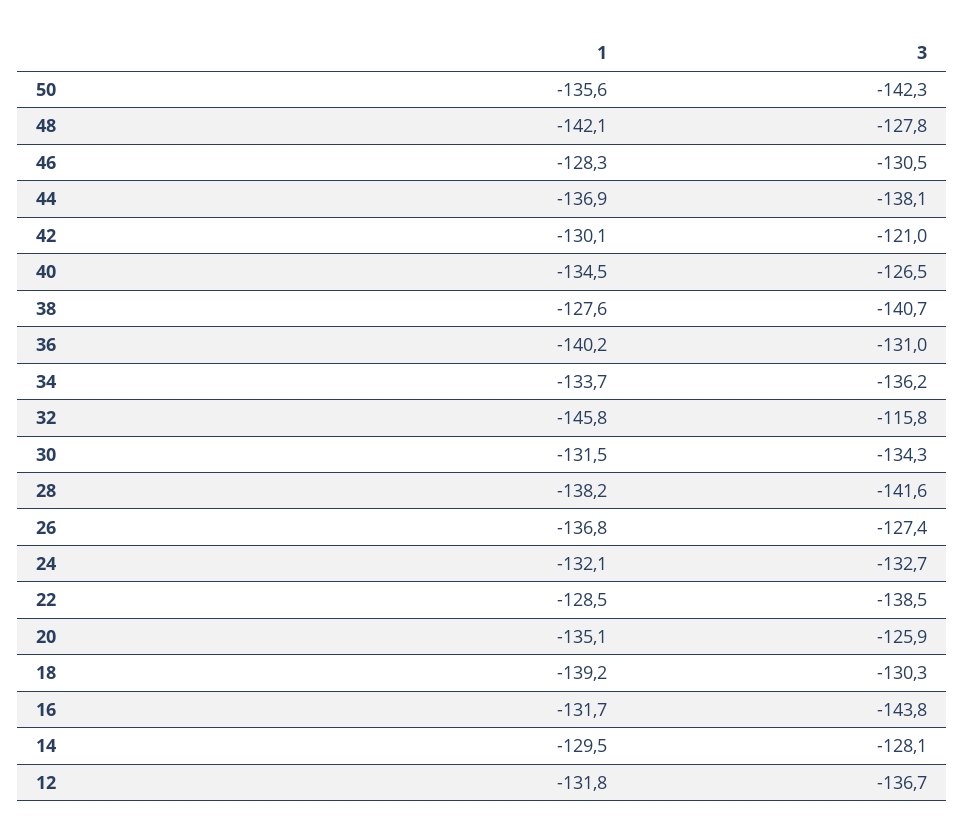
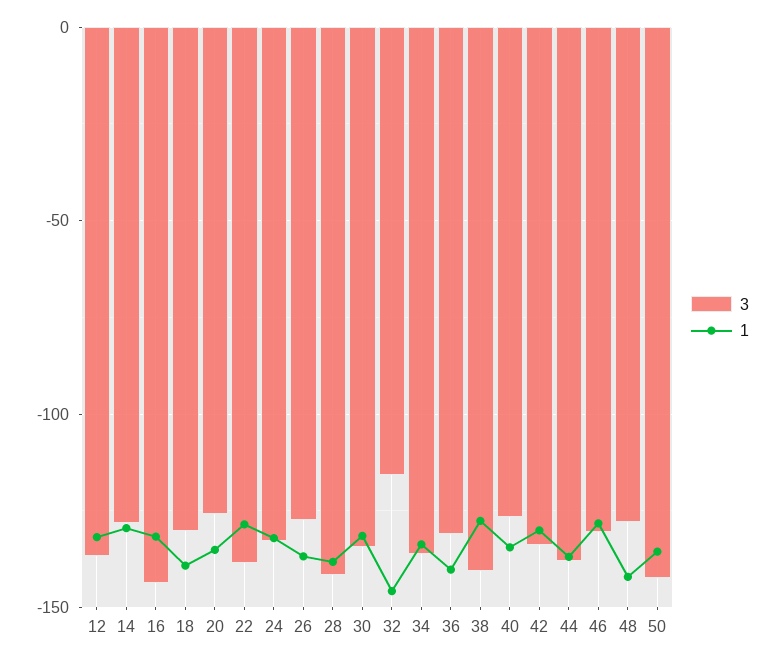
  {
    "1": {
      "50": -135.6,
      "48": -142.1,
      "46": -128.3,
      "44": -136.9,
      "42": -130.1,
      "40": -134.5,
      "38": -127.6,
      "36": -140.2,
      "34": -133.7,
      "32": -145.8,
      "30": -131.5,
      "28": -138.2,
      "26": -136.8,
      "24": -132.1,
      "22": -128.5,
      "20": -135.1,
      "18": -139.2,
      "16": -131.7,
      "14": -129.5,
      "12": -131.8
    },
    "3": {
      "50": -142.3,
      "48": -127.8,
      "46": -130.5,
      "44": -138.1,
-     "42": -121,
+     "42": -135,
      "40": -126.5,
      "38": -140.7,
      "36": -131,
      "34": -136.2,
      "32": -115.8,
      "30": -134.3,
      "28": -141.6,
      "26": -127.4,
      "24": -132.7,
      "22": -138.5,
      "20": -125.9,
      "18": -130.3,
      "16": -143.8,
      "14": -128.1,
      "12": -136.7
    }
  }

